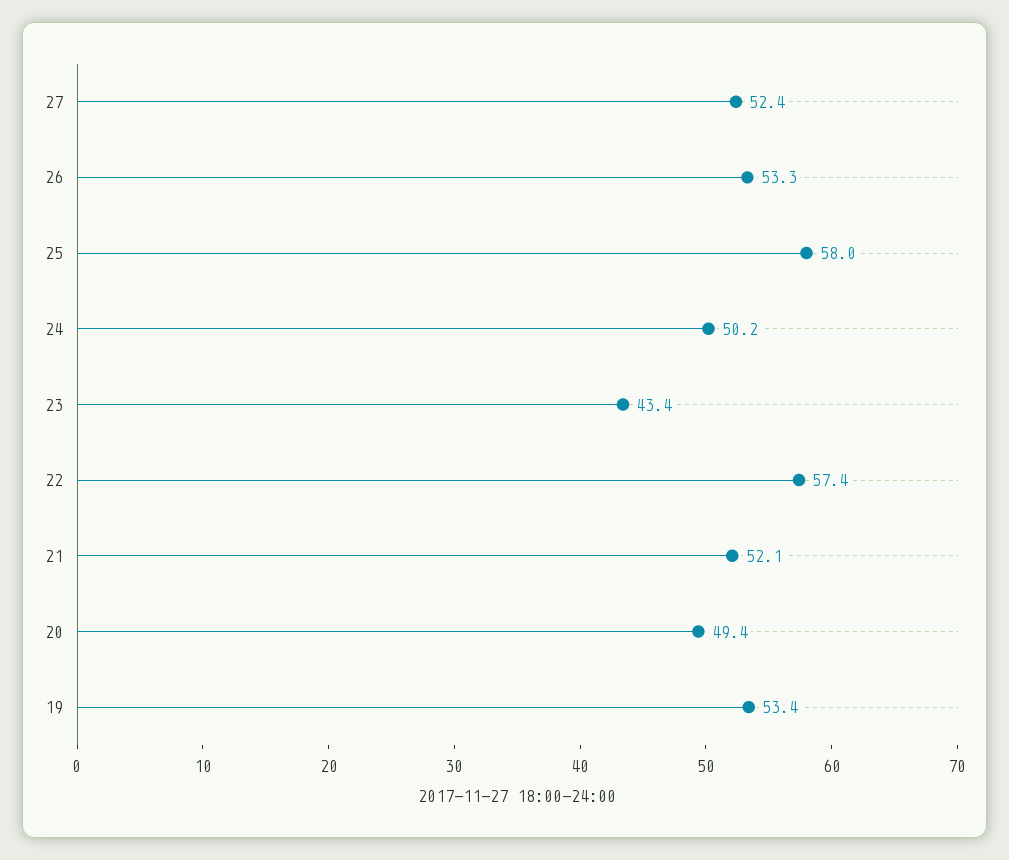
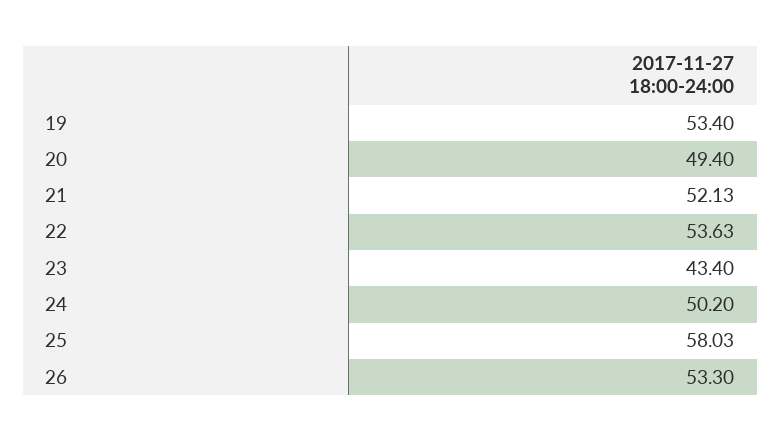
  {
-   "27": 52.4,
    "26": 53.3,
    "25": 58.03,
    "24": 50.2,
    "23": 43.4,
-   "22": 57.4,
+   "22": 53.63,
    "21": 52.13,
    "20": 49.4,
    "19": 53.4
  }

